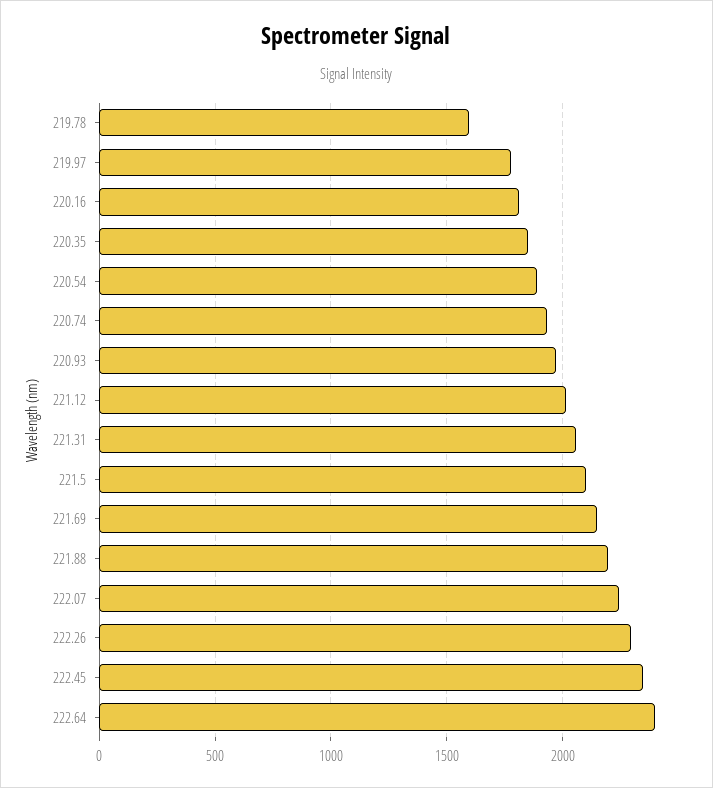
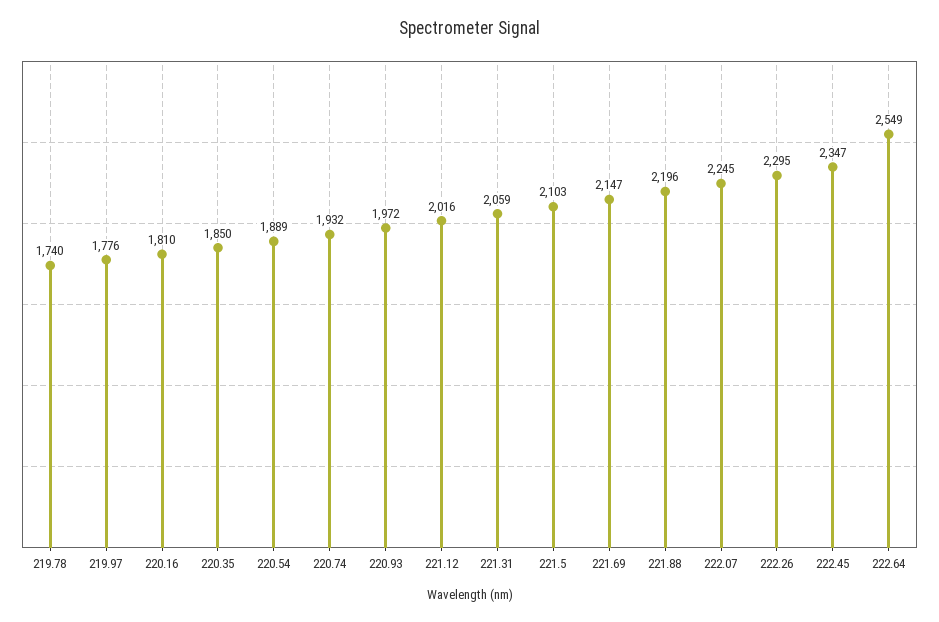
  {
-   "219.78": 1600,
+   "219.78": 1740,
    "219.97": 1776,
    "220.16": 1810,
    "220.35": 1850,
    "220.54": 1889,
    "220.74": 1932,
    "220.93": 1972,
    "221.12": 2016,
    "221.31": 2059,
    "221.5": 2103,
    "221.69": 2147,
    "221.88": 2196,
    "222.07": 2245,
    "222.26": 2295,
    "222.45": 2347,
-   "222.64": 2400
+   "222.64": 2549
  }

